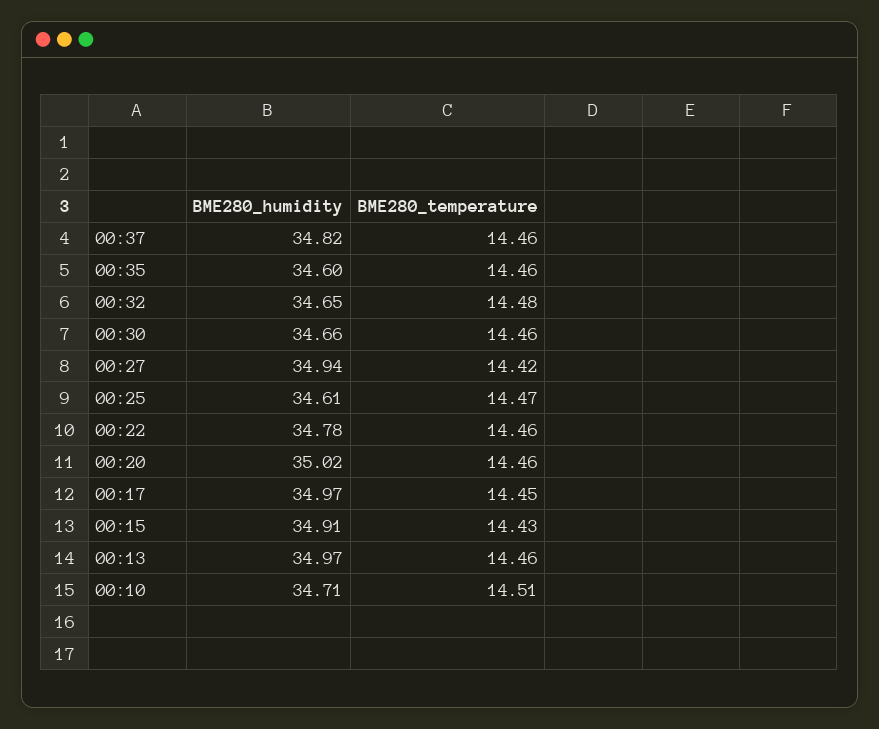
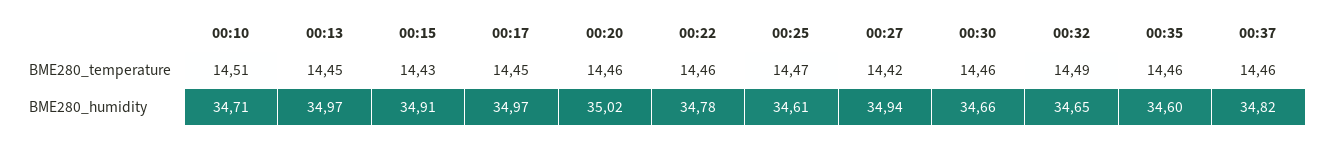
  {
    "BME280_humidity": {
      "00:37": 34.82,
      "00:35": 34.6,
      "00:32": 34.65,
      "00:30": 34.66,
      "00:27": 34.94,
      "00:25": 34.61,
      "00:22": 34.78,
      "00:20": 35.02,
      "00:17": 34.97,
      "00:15": 34.91,
      "00:13": 34.97,
      "00:10": 34.71
    },
    "BME280_temperature": {
      "00:37": 14.46,
      "00:35": 14.46,
-     "00:32": 14.48,
+     "00:32": 14.49,
      "00:30": 14.46,
      "00:27": 14.42,
      "00:25": 14.47,
      "00:22": 14.46,
      "00:20": 14.46,
      "00:17": 14.45,
      "00:15": 14.43,
-     "00:13": 14.46,
+     "00:13": 14.45,
      "00:10": 14.51
    }
  }

